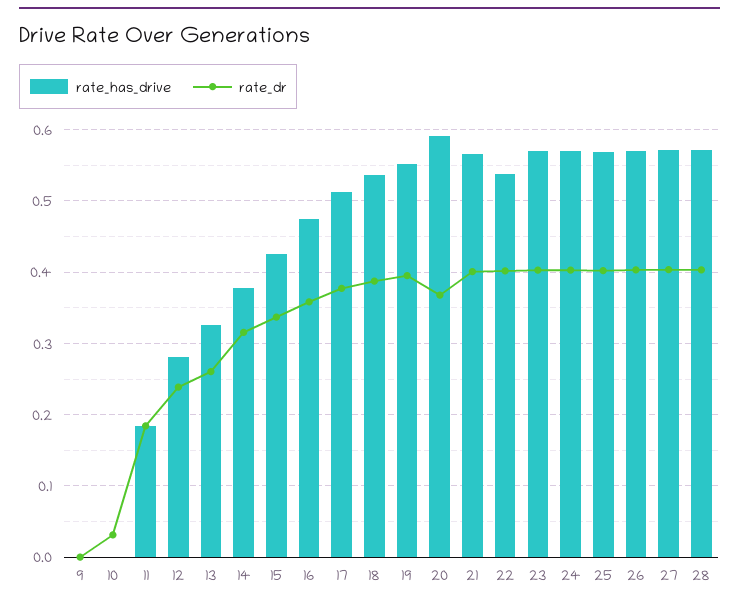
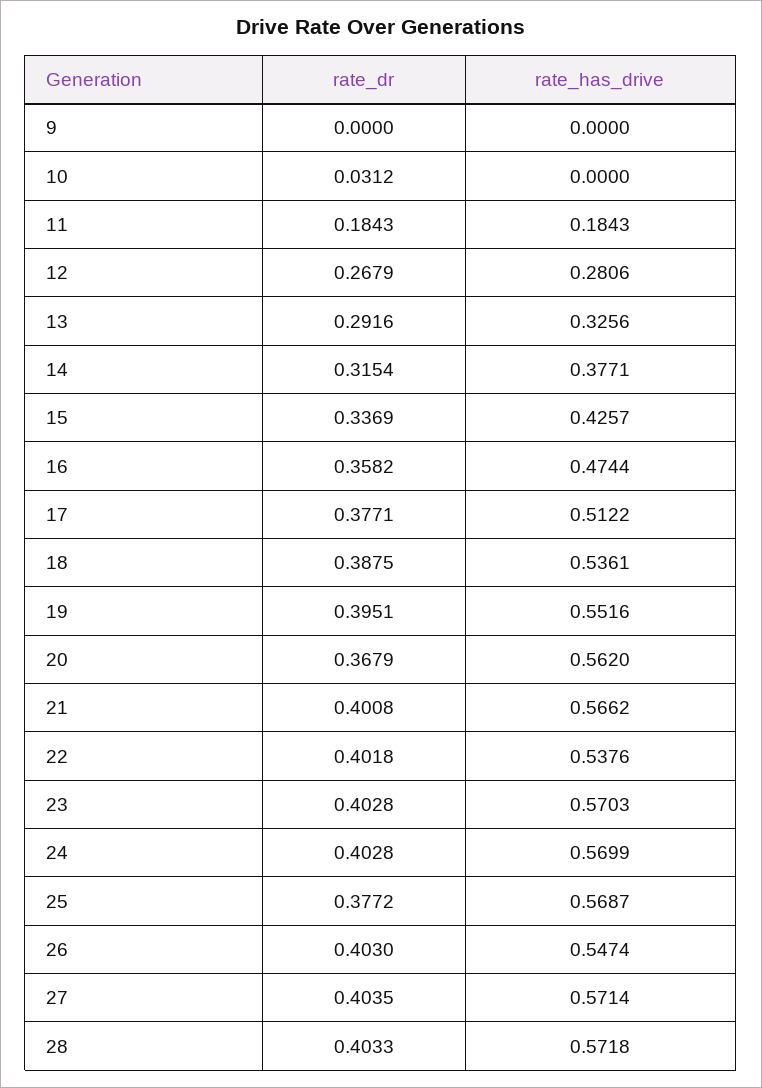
  {
    "rate_has_drive": {
      "9": 0,
      "10": 0,
      "11": 0.1843,
      "12": 0.2806,
      "13": 0.3256,
      "14": 0.3771,
      "15": 0.4257,
      "16": 0.4744,
      "17": 0.5122,
      "18": 0.5361,
      "19": 0.5516,
-     "20": 0.59,
+     "20": 0.562,
      "21": 0.5662,
      "22": 0.5376,
      "23": 0.5703,
      "24": 0.5699,
      "25": 0.5687,
-     "26": 0.57,
+     "26": 0.5474,
      "27": 0.5714,
      "28": 0.5718
    },
    "rate_dr": {
      "9": 0,
      "10": 0.0312,
      "11": 0.1843,
-     "12": 0.24,
+     "12": 0.2679,
-     "13": 0.26,
+     "13": 0.2916,
      "14": 0.3154,
      "15": 0.3369,
      "16": 0.3582,
      "17": 0.3771,
      "18": 0.3875,
      "19": 0.3951,
      "20": 0.3679,
      "21": 0.4008,
      "22": 0.4018,
      "23": 0.4028,
      "24": 0.4028,
-     "25": 0.4,
+     "25": 0.3772,
      "26": 0.403,
      "27": 0.4035,
      "28": 0.4033
    }
  }

